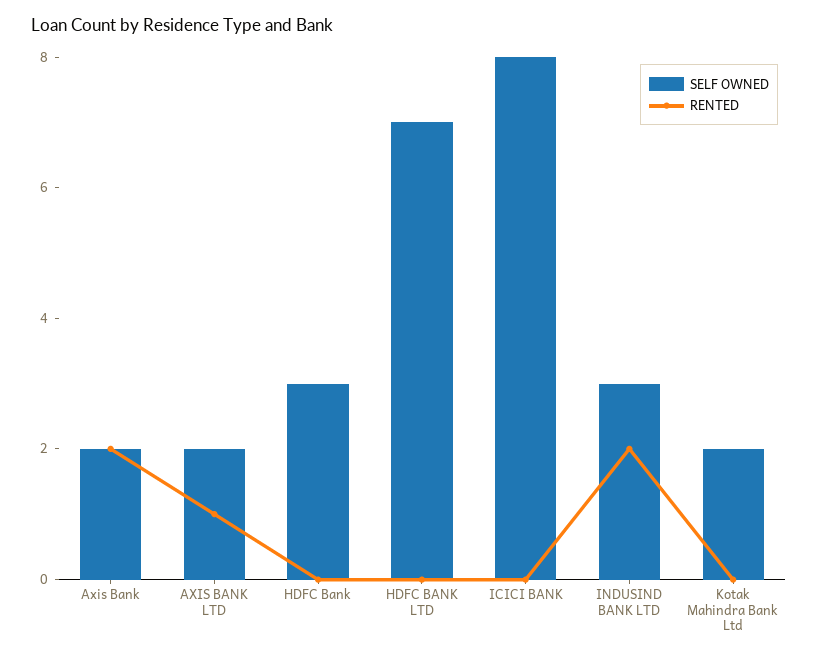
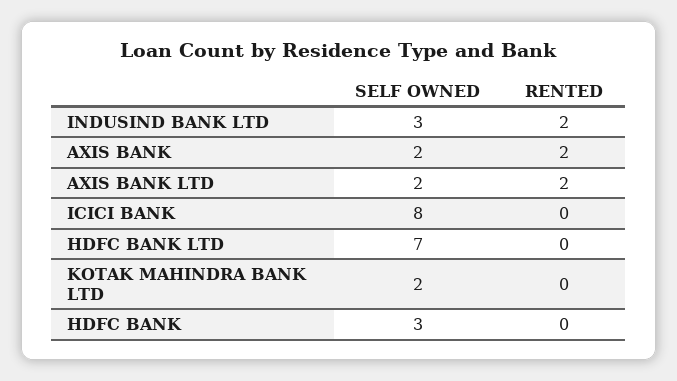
  {
    "SELF OWNED": {
      "Axis Bank": 2,
      "AXIS BANK LTD": 2,
      "HDFC Bank": 3,
      "HDFC BANK LTD": 7,
      "ICICI BANK": 8,
      "INDUSIND BANK LTD": 3,
      "Kotak Mahindra Bank Ltd": 2
    },
    "RENTED": {
      "Axis Bank": 2,
-     "AXIS BANK LTD": 1,
+     "AXIS BANK LTD": 2,
      "HDFC Bank": 0,
      "HDFC BANK LTD": 0,
      "ICICI BANK": 0,
      "INDUSIND BANK LTD": 2,
      "Kotak Mahindra Bank Ltd": 0
    }
  }

